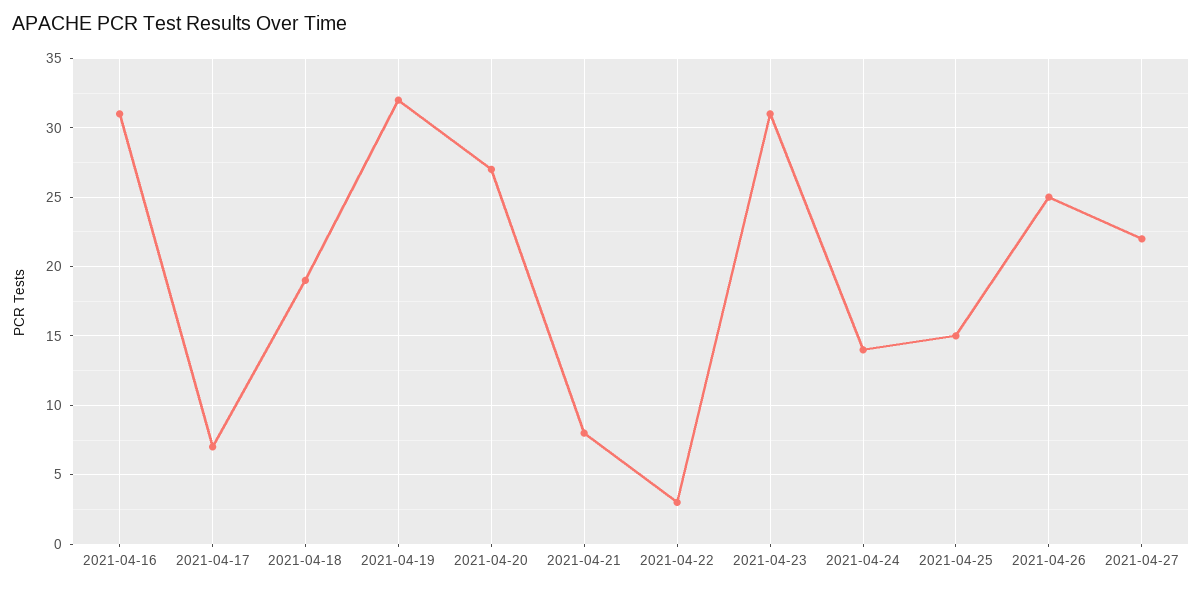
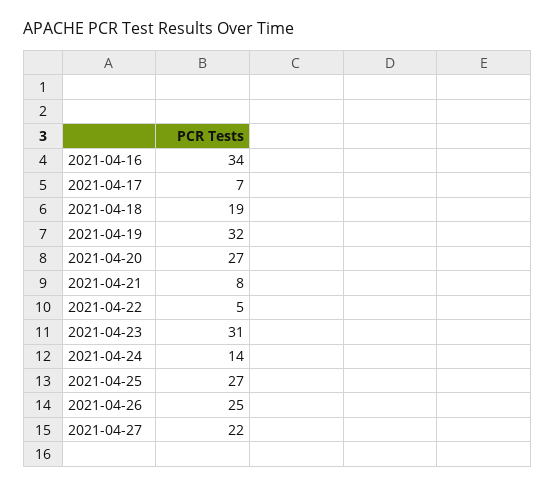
  {
-   "2021-04-16": 31,
+   "2021-04-16": 34,
    "2021-04-17": 7,
    "2021-04-18": 19,
    "2021-04-19": 32,
    "2021-04-20": 27,
    "2021-04-21": 8,
-   "2021-04-22": 3,
+   "2021-04-22": 5,
    "2021-04-23": 31,
    "2021-04-24": 14,
-   "2021-04-25": 15,
+   "2021-04-25": 27,
    "2021-04-26": 25,
    "2021-04-27": 22
  }

